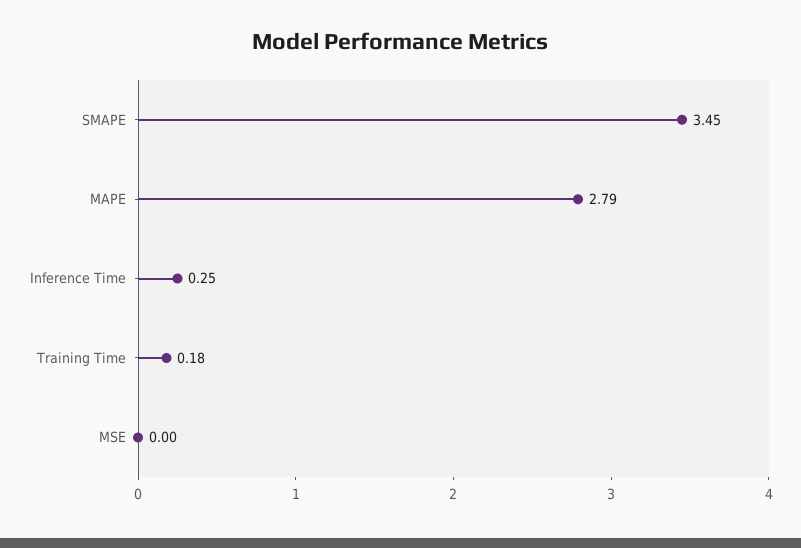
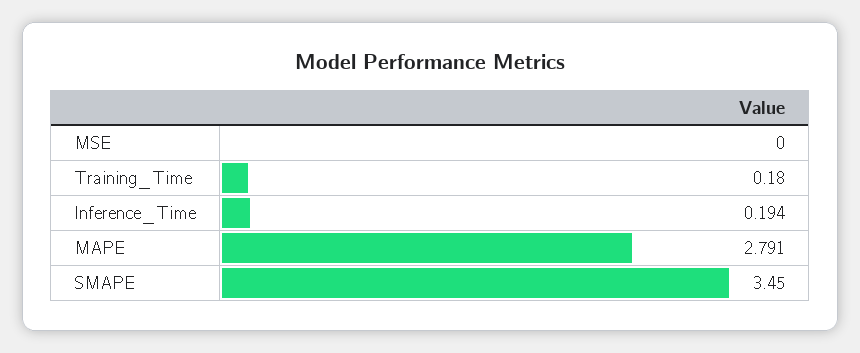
  {
    "SMAPE": 3.45,
    "MAPE": 2.791,
-   "Inference Time": 0.25,
+   "Inference Time": 0.194,
    "Training Time": 0.18,
    "MSE": 0
  }

